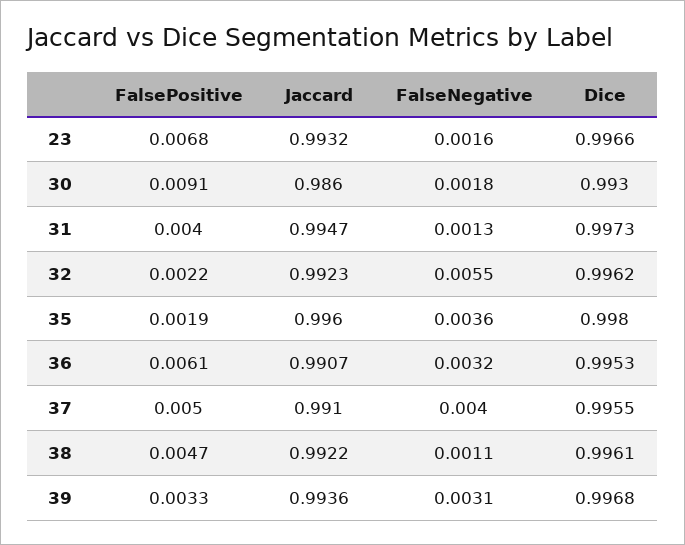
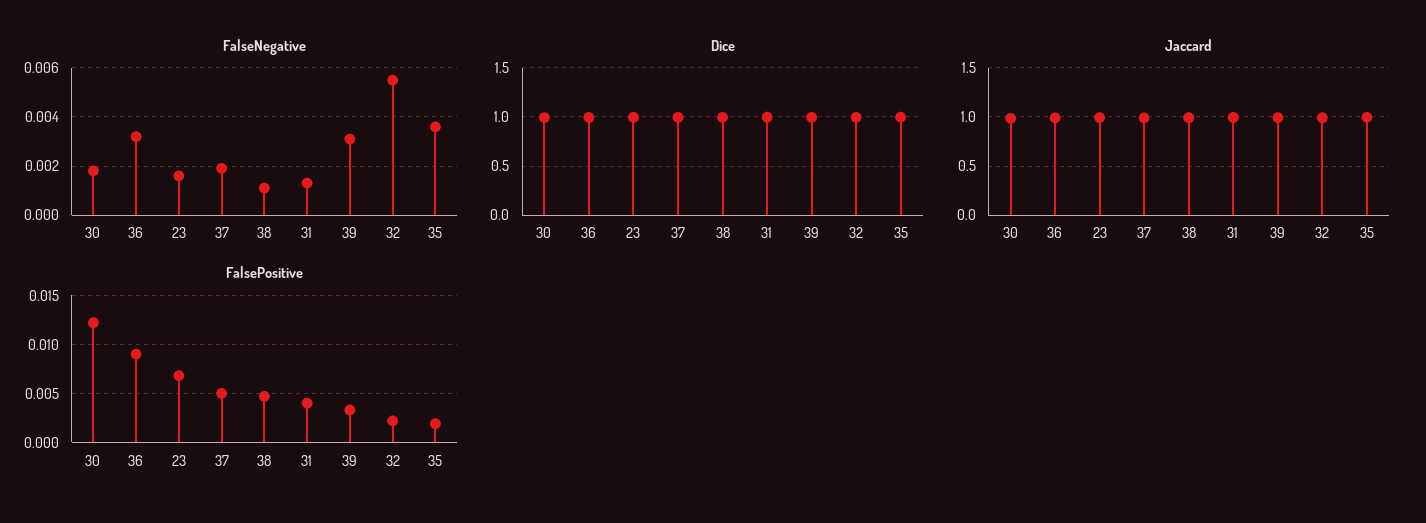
  {
    "FalsePositive": {
      "23": 0.0068,
-     "30": 0.0091,
+     "30": 0.012,
      "31": 0.004,
      "32": 0.0022,
      "35": 0.0019,
-     "36": 0.0061,
+     "36": 0.009,
      "37": 0.005,
      "38": 0.0047,
      "39": 0.0033
    },
    "Jaccard": {
      "23": 0.9932,
      "30": 0.986,
      "31": 0.9947,
      "32": 0.9923,
      "35": 0.996,
      "36": 0.9907,
      "37": 0.991,
      "38": 0.9922,
      "39": 0.9936
    },
    "FalseNegative": {
      "23": 0.0016,
      "30": 0.0018,
      "31": 0.0013,
      "32": 0.0055,
      "35": 0.0036,
      "36": 0.0032,
-     "37": 0.004,
+     "37": 0.002,
      "38": 0.0011,
      "39": 0.0031
    },
    "Dice": {
      "23": 0.9966,
      "30": 0.993,
      "31": 0.9973,
      "32": 0.9962,
      "35": 0.998,
      "36": 0.9953,
      "37": 0.9955,
      "38": 0.9961,
      "39": 0.9968
    }
  }

